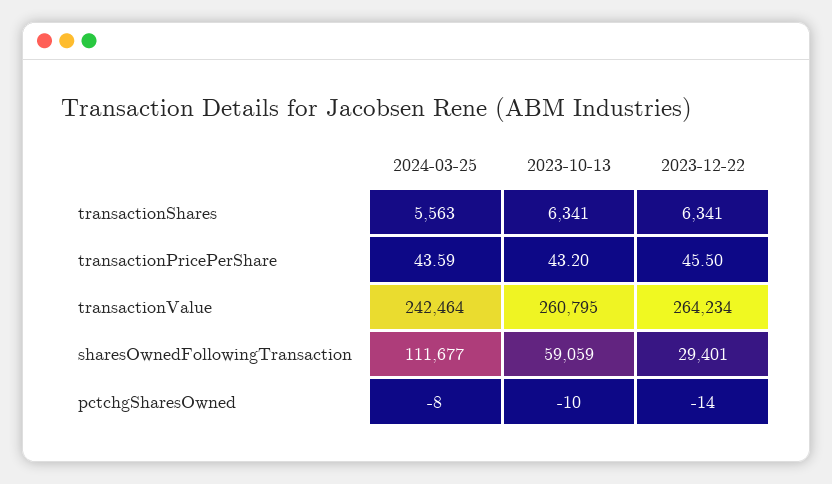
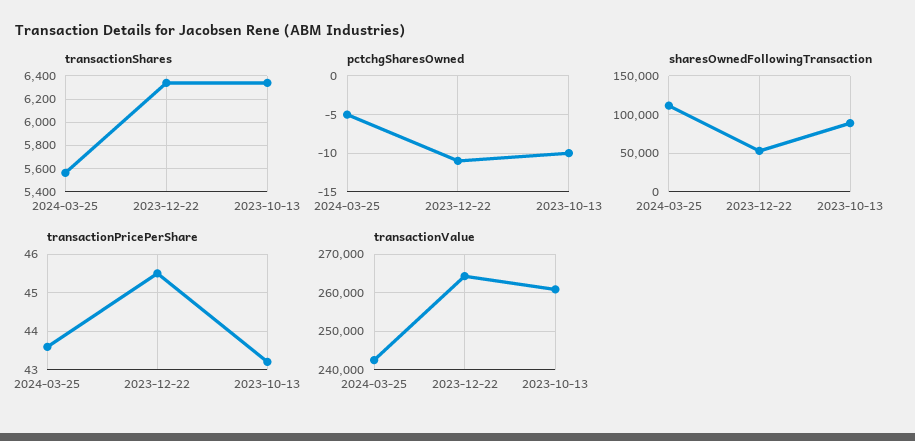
  {
    "transactionShares": {
      "2024-03-25": 5563,
      "2023-10-13": 6341,
      "2023-12-22": 6341
    },
    "transactionPricePerShare": {
      "2024-03-25": 43.59,
      "2023-10-13": 43.2,
      "2023-12-22": 45.5
    },
    "transactionValue": {
      "2024-03-25": 242464,
      "2023-10-13": 260795,
      "2023-12-22": 264234
    },
    "sharesOwnedFollowingTransaction": {
      "2024-03-25": 111677,
-     "2023-10-13": 59059,
+     "2023-10-13": 90000,
-     "2023-12-22": 29401
+     "2023-12-22": 50000
    },
    "pctchgSharesOwned": {
-     "2024-03-25": -8,
+     "2024-03-25": -5,
      "2023-10-13": -10,
-     "2023-12-22": -14
+     "2023-12-22": -11
    }
  }

